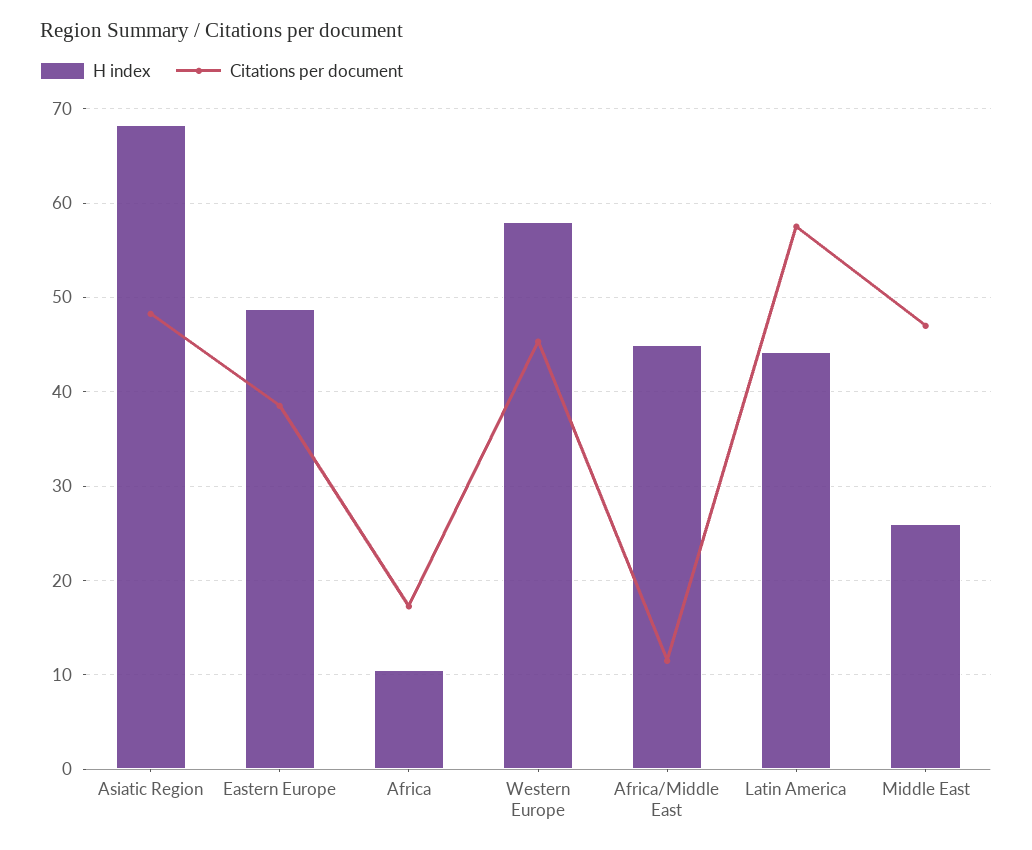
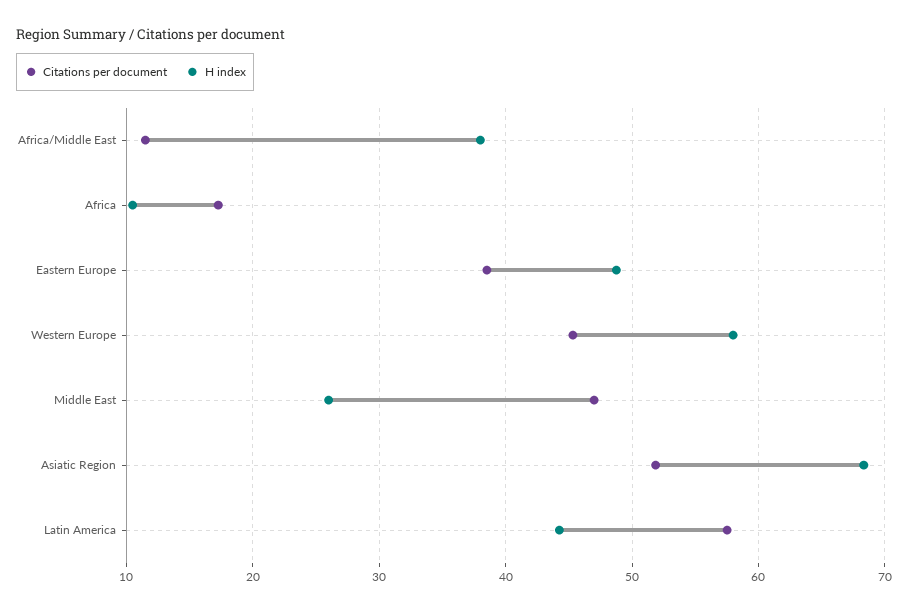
  {
    "H index": {
      "Asiatic Region": 68,
      "Eastern Europe": 49,
      "Africa": 11,
      "Western Europe": 58,
-     "Africa/Middle East": 45,
+     "Africa/Middle East": 38,
      "Latin America": 44,
      "Middle East": 26
    },
    "Citations per document": {
-     "Asiatic Region": 48,
+     "Asiatic Region": 52,
      "Eastern Europe": 39,
      "Africa": 17,
      "Western Europe": 45,
      "Africa/Middle East": 12,
      "Latin America": 58,
      "Middle East": 47
    }
  }

